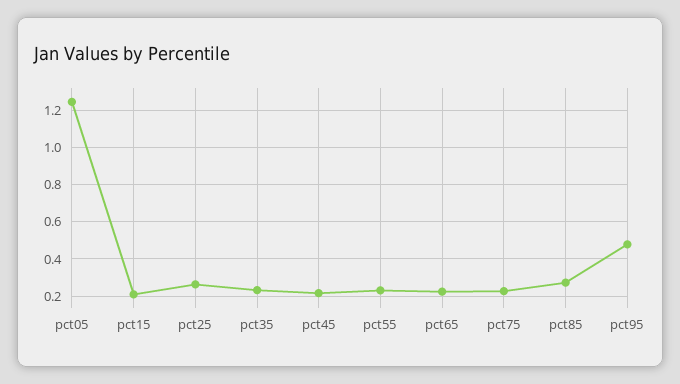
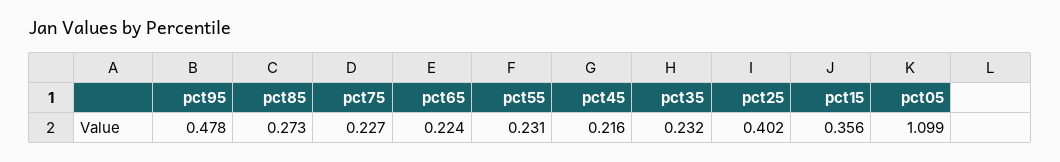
  {
-   "pct05": 1.25,
+   "pct05": 1.099,
-   "pct15": 0.2,
+   "pct15": 0.356,
-   "pct25": 0.25,
+   "pct25": 0.402,
    "pct35": 0.232,
    "pct45": 0.216,
    "pct55": 0.231,
    "pct65": 0.224,
    "pct75": 0.227,
    "pct85": 0.273,
    "pct95": 0.478
  }

